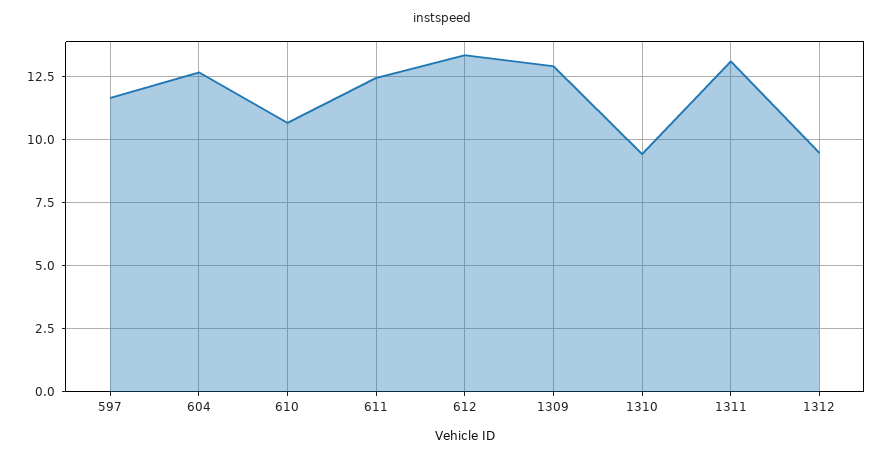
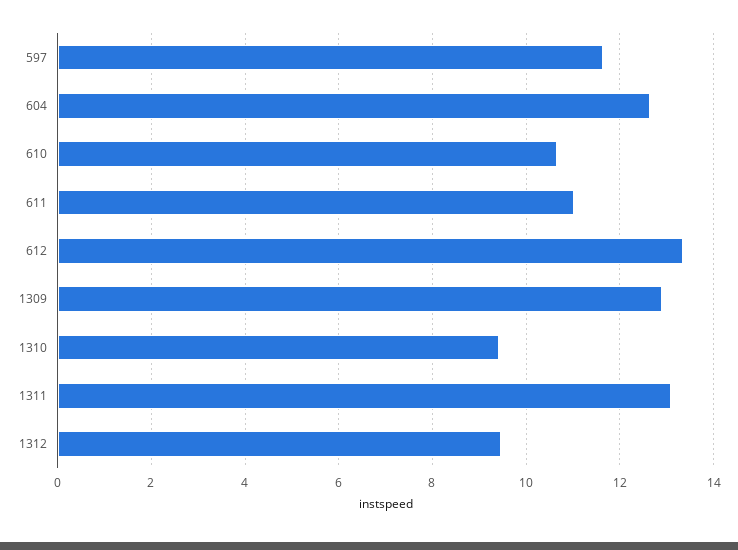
  {
    "597": 11.6,
    "604": 12.6,
    "610": 10.6,
-   "611": 12.5,
+   "611": 11,
    "612": 13.4,
    "1309": 13,
    "1310": 9.4,
    "1311": 13,
    "1312": 9.4
  }

